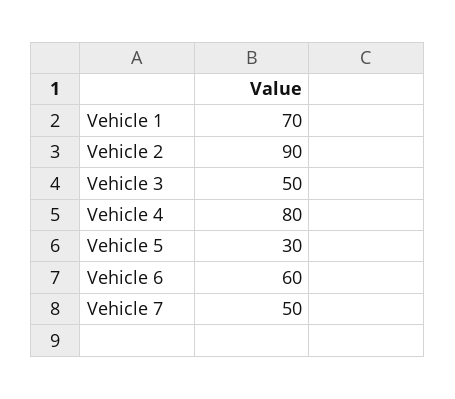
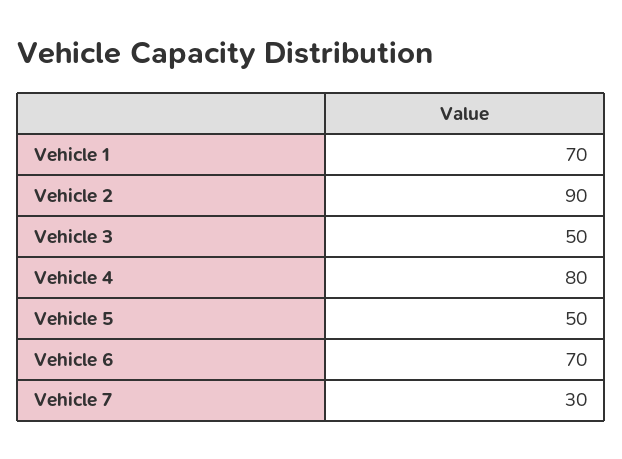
  {
    "Vehicle 1": 70,
    "Vehicle 2": 90,
    "Vehicle 3": 50,
    "Vehicle 4": 80,
-   "Vehicle 5": 30,
+   "Vehicle 5": 50,
-   "Vehicle 6": 60,
+   "Vehicle 6": 70,
-   "Vehicle 7": 50
+   "Vehicle 7": 30
  }

